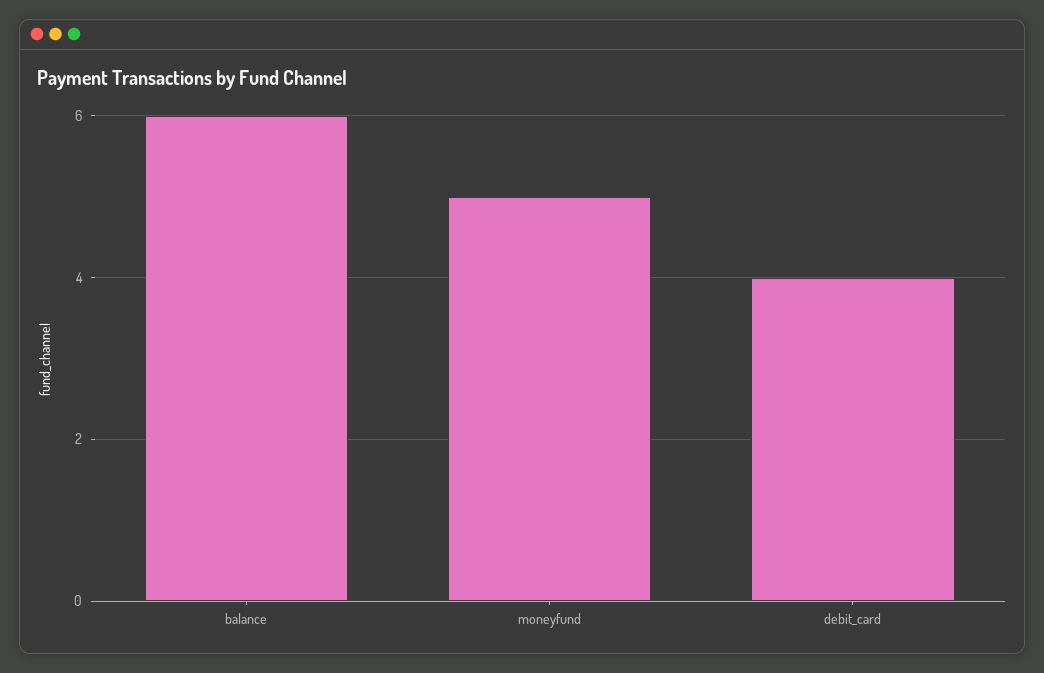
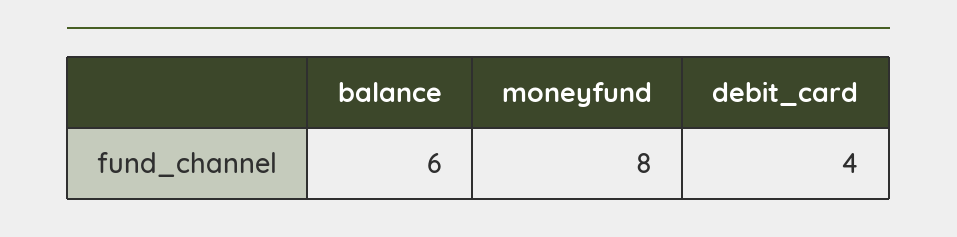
  {
    "balance": 6,
-   "moneyfund": 5,
+   "moneyfund": 8,
    "debit_card": 4
  }

